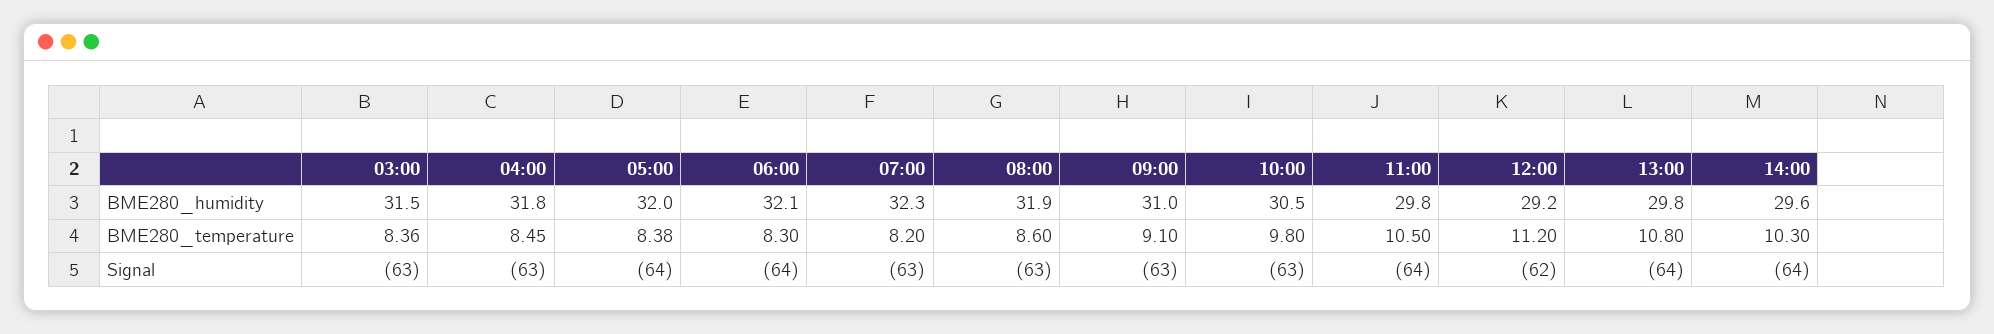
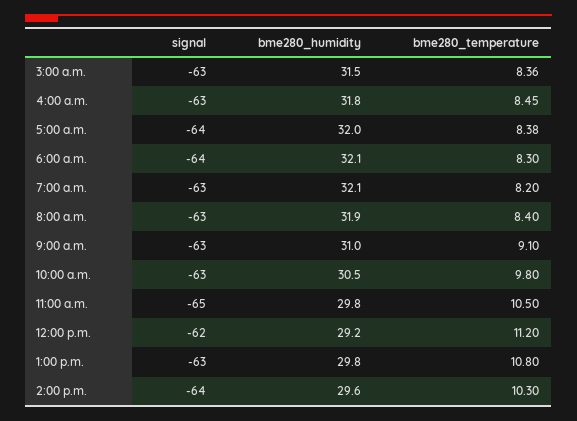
  {
    "03:00": {
      "BME280_humidity": 31.5,
      "BME280_temperature": 8.36,
      "Signal": -63
    },
    "04:00": {
      "BME280_humidity": 31.8,
      "BME280_temperature": 8.45,
      "Signal": -63
    },
    "05:00": {
      "BME280_humidity": 32,
      "BME280_temperature": 8.38,
      "Signal": -64
    },
    "06:00": {
      "BME280_humidity": 32.1,
      "BME280_temperature": 8.3,
      "Signal": -64
    },
    "07:00": {
-     "BME280_humidity": 32.3,
+     "BME280_humidity": 32.1,
      "BME280_temperature": 8.2,
      "Signal": -63
    },
    "08:00": {
      "BME280_humidity": 31.9,
-     "BME280_temperature": 8.6,
+     "BME280_temperature": 8.4,
      "Signal": -63
    },
    "09:00": {
      "BME280_humidity": 31,
      "BME280_temperature": 9.1,
      "Signal": -63
    },
    "10:00": {
      "BME280_humidity": 30.5,
      "BME280_temperature": 9.8,
      "Signal": -63
    },
    "11:00": {
      "BME280_humidity": 29.8,
      "BME280_temperature": 10.5,
-     "Signal": -64
+     "Signal": -65
    },
    "12:00": {
      "BME280_humidity": 29.2,
      "BME280_temperature": 11.2,
      "Signal": -62
    },
    "13:00": {
      "BME280_humidity": 29.8,
      "BME280_temperature": 10.8,
-     "Signal": -64
+     "Signal": -63
    },
    "14:00": {
      "BME280_humidity": 29.6,
      "BME280_temperature": 10.3,
      "Signal": -64
    }
  }

